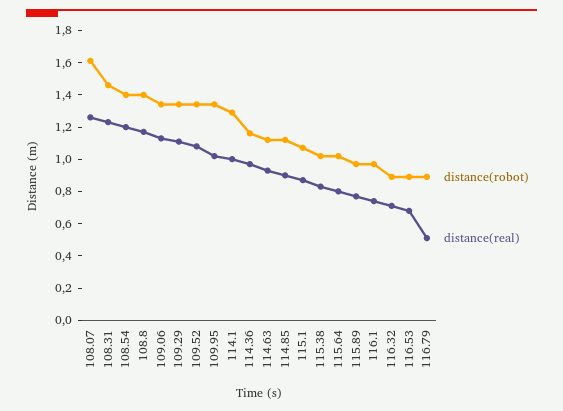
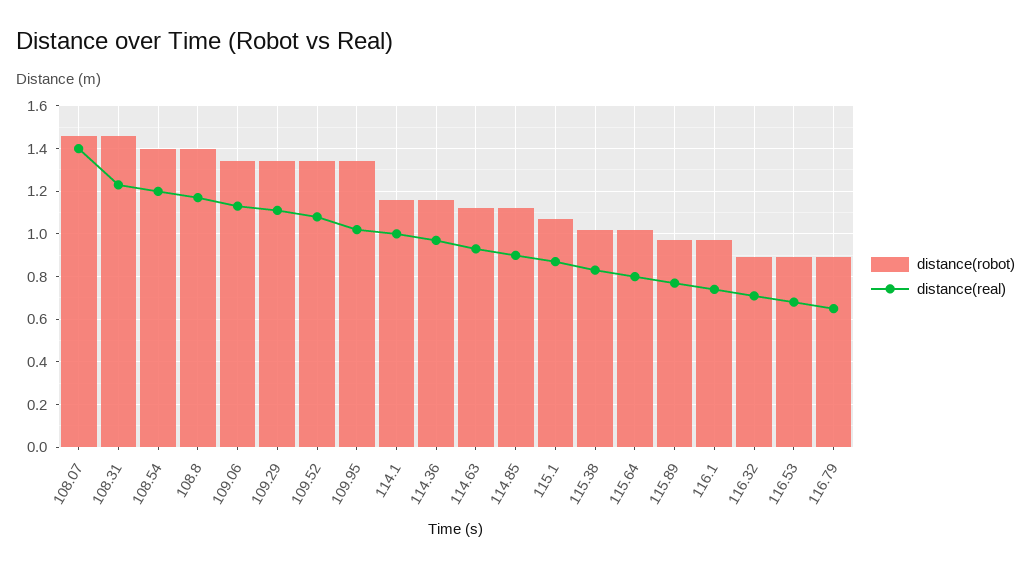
  {
    "distance(robot)": {
-     "108.07": 1.6,
+     "108.07": 1.45,
      "108.31": 1.45,
      "108.54": 1.4,
      "108.8": 1.4,
      "109.06": 1.35,
      "109.29": 1.35,
      "109.52": 1.35,
      "109.95": 1.35,
-     "114.1": 1.3,
+     "114.1": 1.15,
      "114.36": 1.15,
      "114.63": 1.1,
      "114.85": 1.1,
      "115.1": 1.05,
      "115.38": 1,
      "115.64": 1,
      "115.89": 0.95,
      "116.1": 0.95,
      "116.32": 0.9,
      "116.53": 0.9,
      "116.79": 0.9
    },
    "distance(real)": {
-     "108.07": 1.25,
+     "108.07": 1.4,
      "108.31": 1.25,
      "108.54": 1.2,
      "108.8": 1.15,
      "109.06": 1.15,
      "109.29": 1.1,
      "109.52": 1.1,
      "109.95": 1,
      "114.1": 1,
      "114.36": 0.95,
      "114.63": 0.95,
      "114.85": 0.9,
      "115.1": 0.85,
      "115.38": 0.85,
      "115.64": 0.8,
      "115.89": 0.75,
      "116.1": 0.75,
      "116.32": 0.7,
      "116.53": 0.7,
-     "116.79": 0.5
+     "116.79": 0.65
    }
  }

